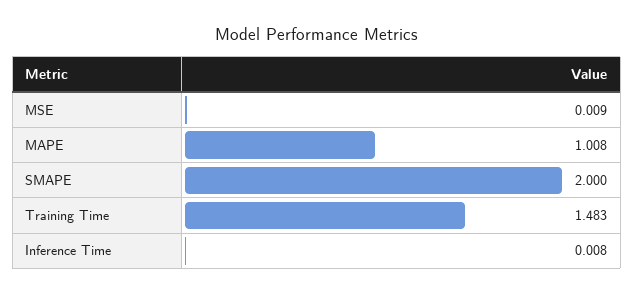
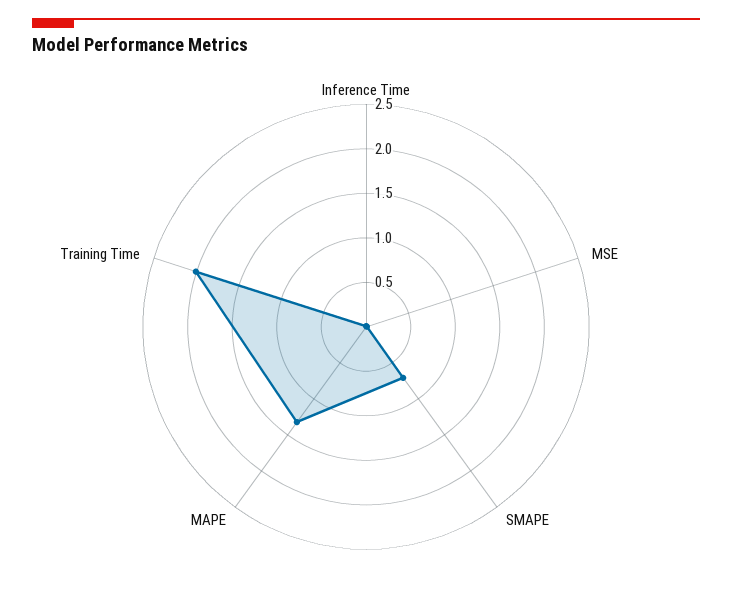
  {
    "MSE": 0.009,
-   "MAPE": 1.008,
+   "MAPE": 1.3,
-   "SMAPE": 2,
+   "SMAPE": 0.7,
-   "Training Time": 1.483,
+   "Training Time": 2,
    "Inference Time": 0.008
  }

